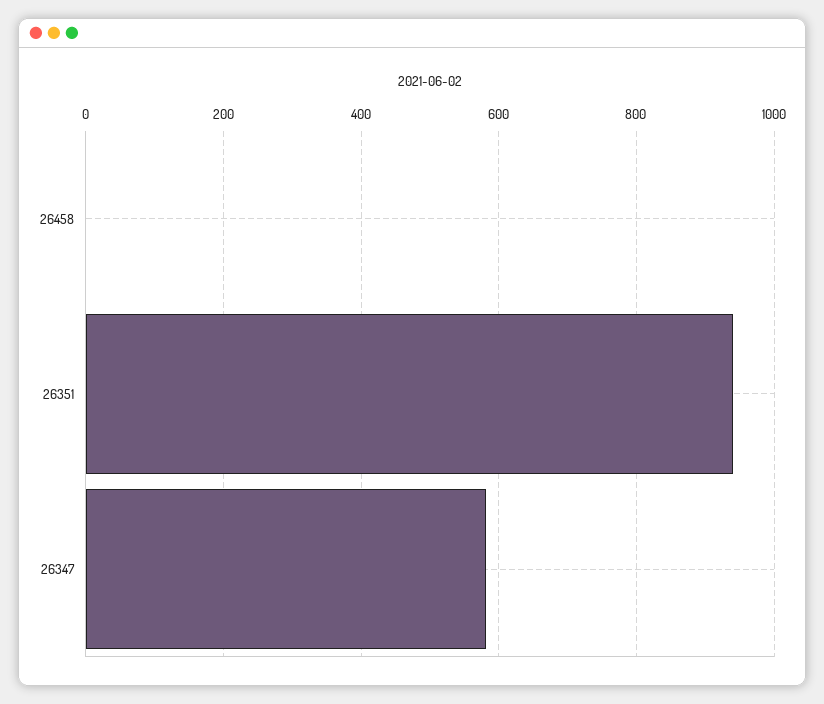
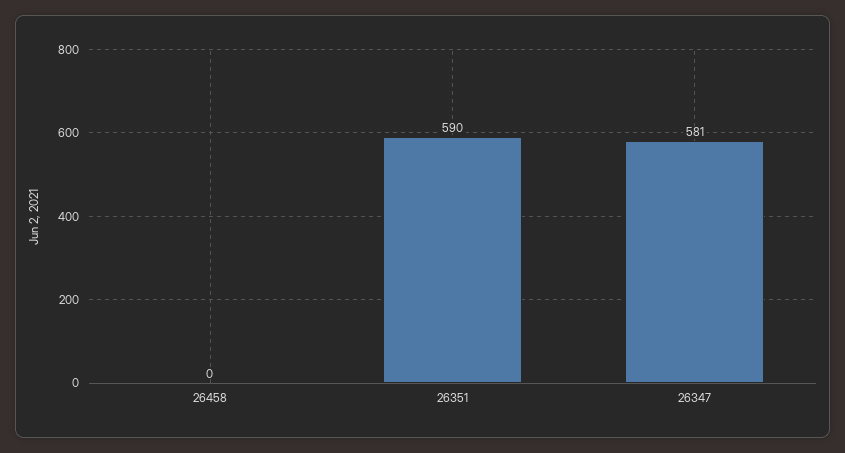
  {
    "26458": 0,
-   "26351": 940,
+   "26351": 590,
    "26347": 581
  }

